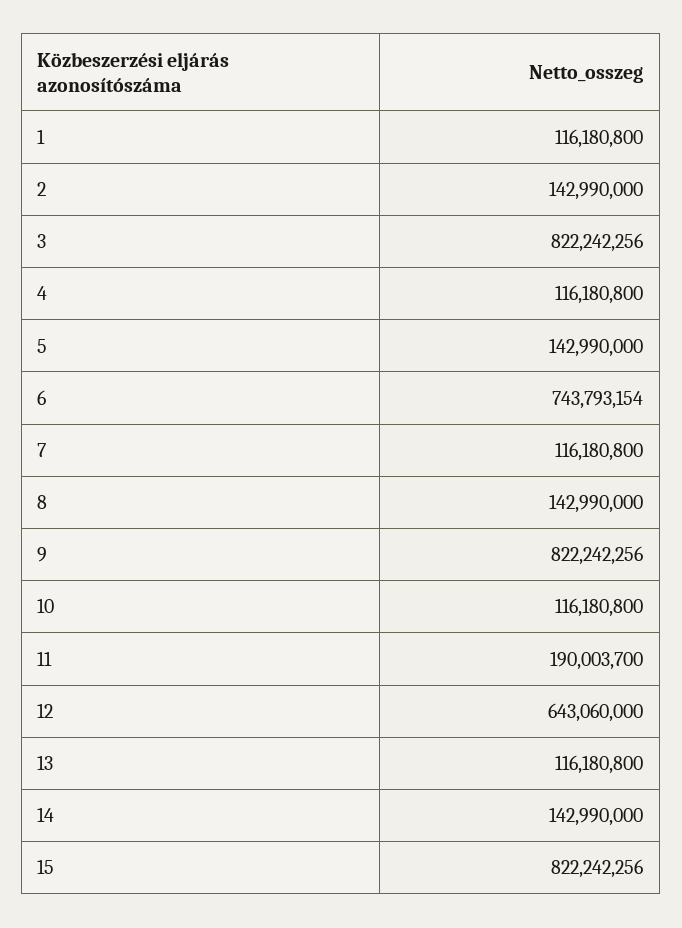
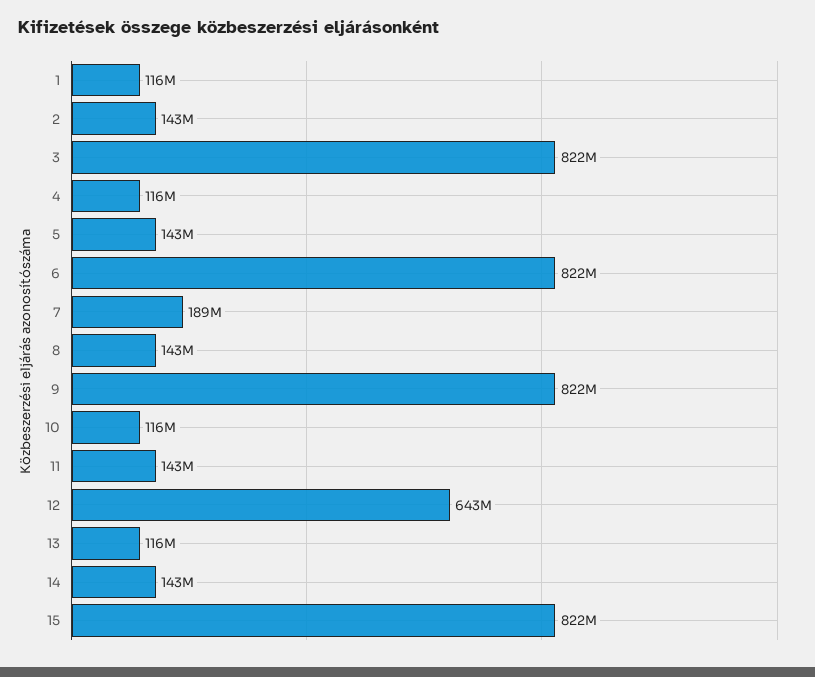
  {
    "1": 116180800,
    "2": 142990000,
    "3": 822242256,
    "4": 116180800,
    "5": 142990000,
-   "6": 743793154,
+   "6": 822000000,
-   "7": 116180800,
+   "7": 189000000,
    "8": 142990000,
    "9": 822242256,
    "10": 116180800,
-   "11": 190003700,
+   "11": 143000000,
    "12": 643060000,
    "13": 116180800,
    "14": 142990000,
    "15": 822242256
  }

